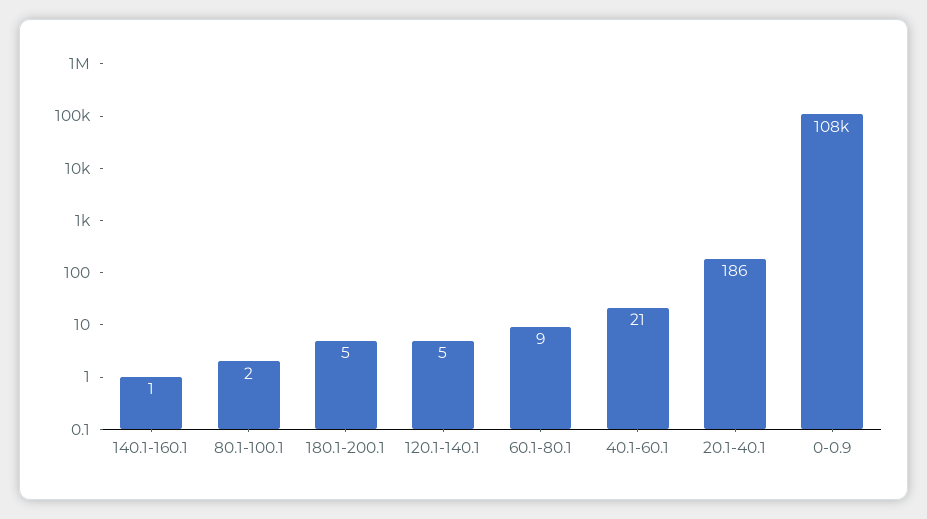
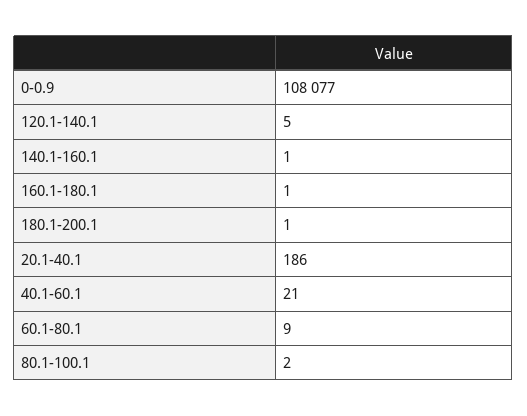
  {
    "140.1-160.1": 1,
    "80.1-100.1": 2,
-   "180.1-200.1": 5,
+   "180.1-200.1": 1,
    "120.1-140.1": 5,
    "60.1-80.1": 9,
    "40.1-60.1": 21,
    "20.1-40.1": 186,
-   "0-0.9": 108077
+   "0-0.9": 108077,
+   "160.1-180.1": 1
  }

